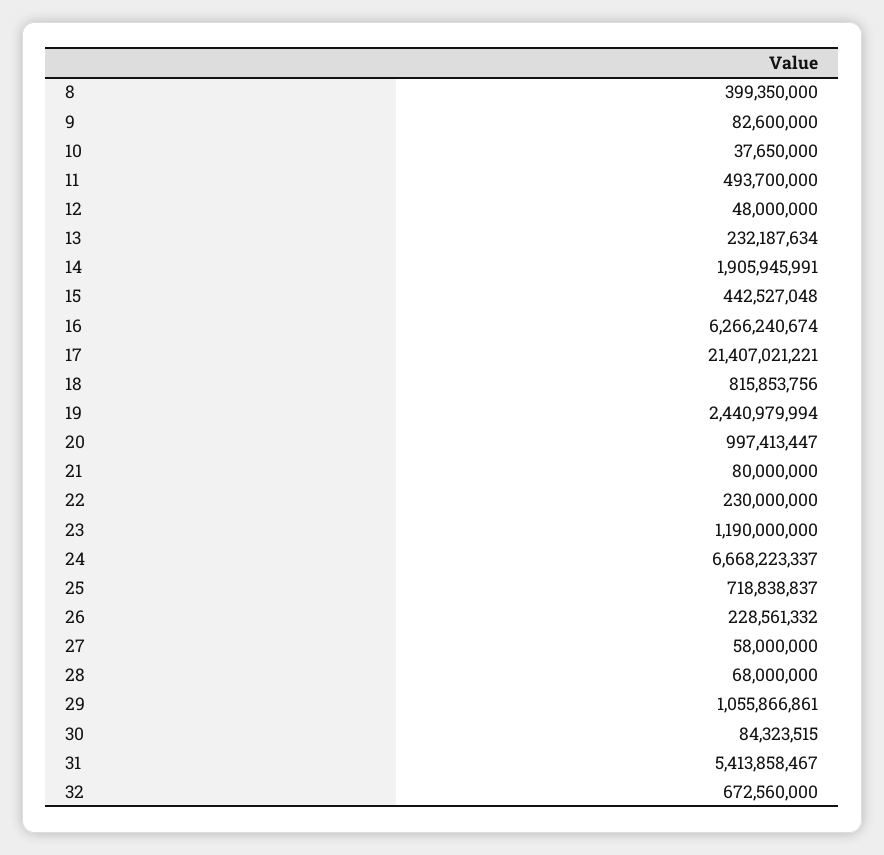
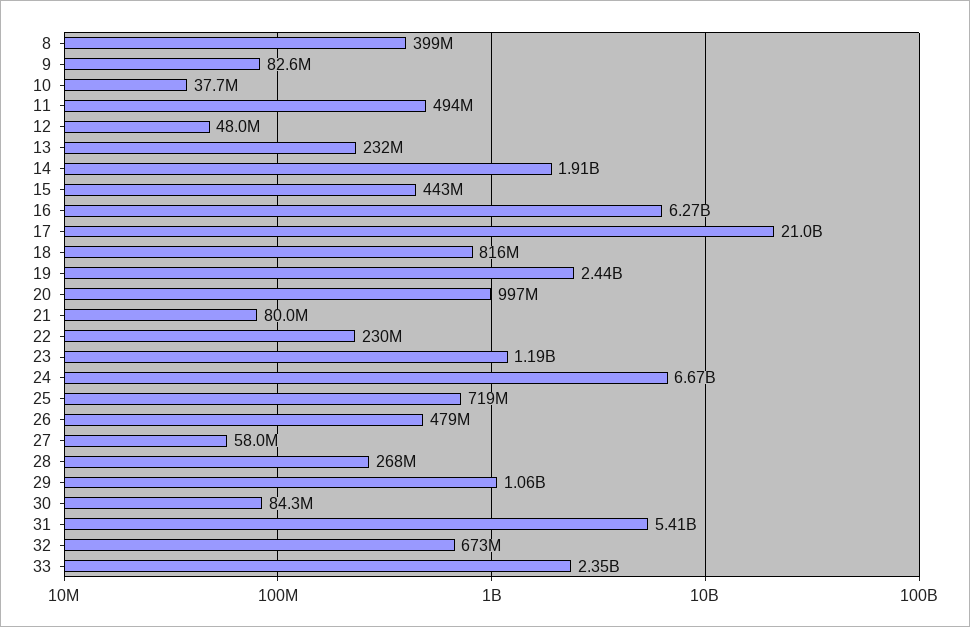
  {
    "8": 399350000,
    "9": 82600000,
    "10": 37650000,
    "11": 493700000,
    "12": 48000000,
    "13": 232187634,
    "14": 1905945991,
    "15": 442527048,
    "16": 6266240674,
-   "17": 21407021221,
+   "17": 21000000000,
    "18": 815853756,
    "19": 2440979994,
    "20": 997413447,
    "21": 80000000,
    "22": 230000000,
    "23": 1190000000,
    "24": 6668223337,
    "25": 718838837,
-   "26": 228561332,
+   "26": 479000000,
    "27": 58000000,
-   "28": 68000000,
+   "28": 268000000,
    "29": 1055866861,
    "30": 84323515,
    "31": 5413858467,
-   "32": 672560000
+   "32": 672560000,
+   "33": 2350000000
  }

